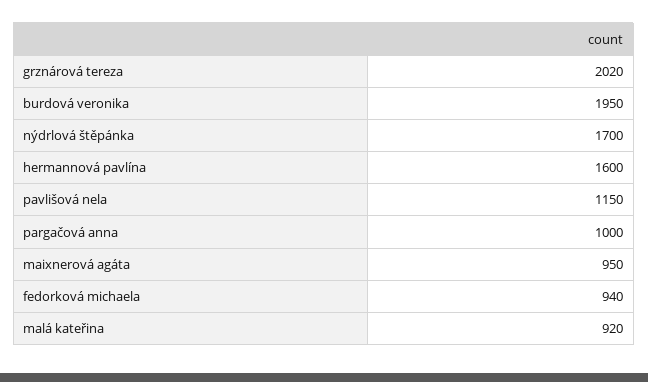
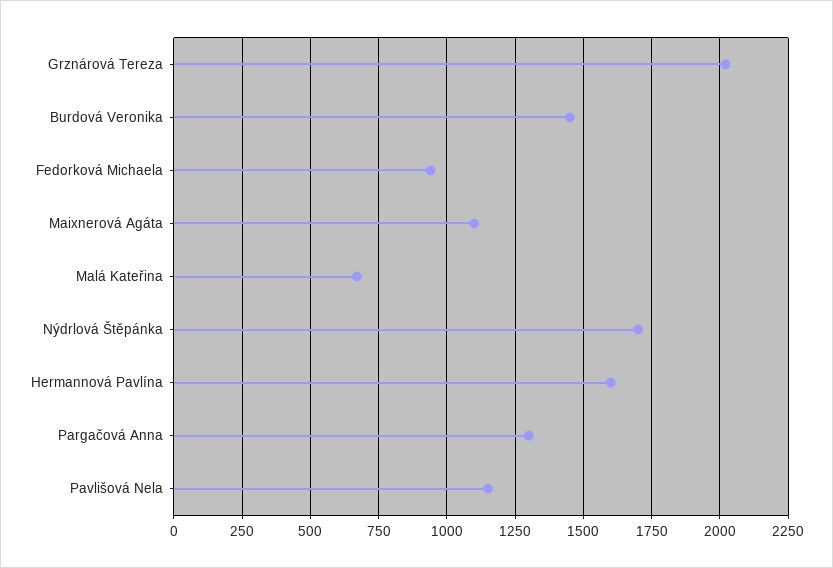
  {
    "grznárová tereza": 2020,
-   "burdová veronika": 1950,
+   "burdová veronika": 1450,
    "nýdrlová štěpánka": 1700,
    "hermannová pavlína": 1600,
    "pavlišová nela": 1150,
-   "pargačová anna": 1000,
+   "pargačová anna": 1300,
-   "maixnerová agáta": 950,
+   "maixnerová agáta": 1100,
    "fedorková michaela": 940,
-   "malá kateřina": 920
+   "malá kateřina": 675
  }

